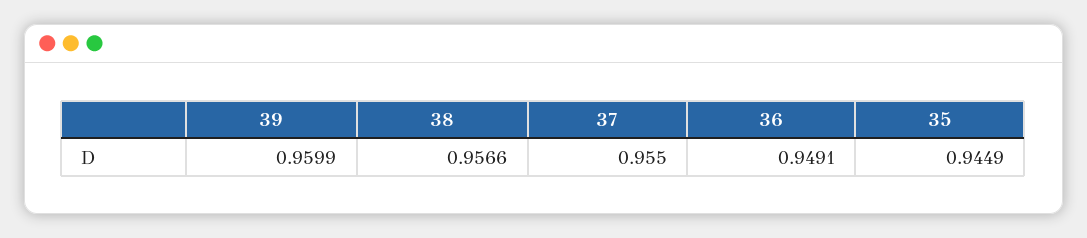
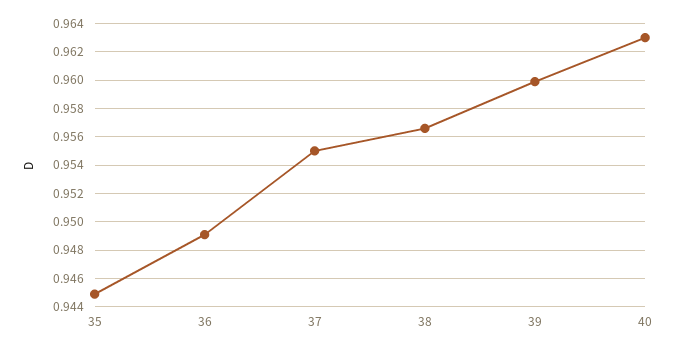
  {
    "39": 0.9599,
    "38": 0.9566,
    "37": 0.955,
    "36": 0.9491,
-   "35": 0.9449
+   "35": 0.9449,
+   "40": 0.963
  }

